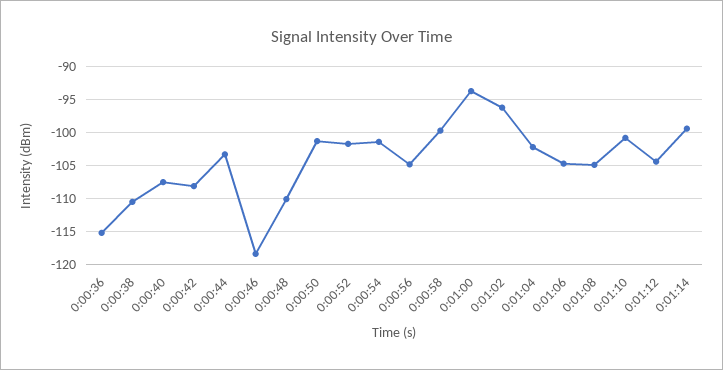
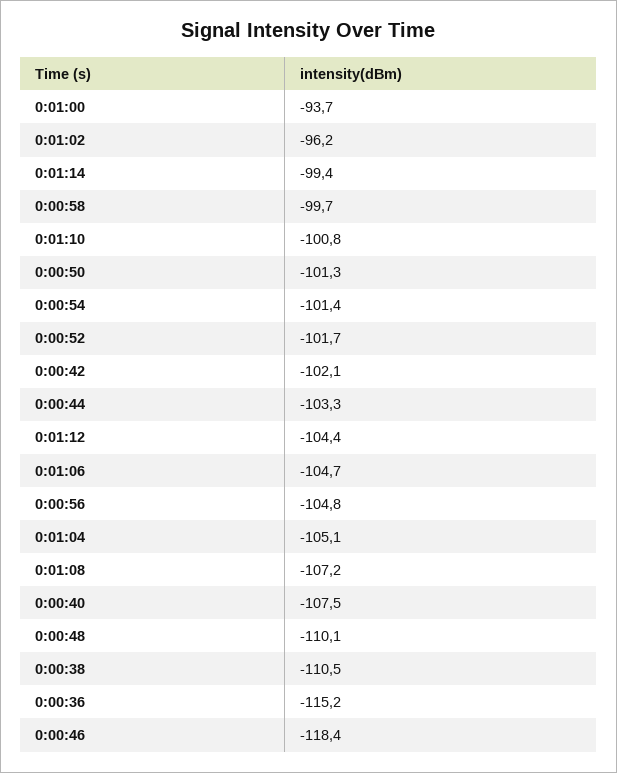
  {
    "0:00:36": -115.2,
    "0:00:38": -110.5,
    "0:00:40": -107.5,
-   "0:00:42": -108,
+   "0:00:42": -102.1,
    "0:00:44": -103.3,
    "0:00:46": -118.4,
    "0:00:48": -110.1,
    "0:00:50": -101.3,
    "0:00:52": -101.7,
    "0:00:54": -101.4,
    "0:00:56": -104.8,
    "0:00:58": -99.7,
    "0:01:00": -93.7,
    "0:01:02": -96.2,
-   "0:01:04": -102,
+   "0:01:04": -105.1,
    "0:01:06": -104.7,
-   "0:01:08": -105,
+   "0:01:08": -107.2,
    "0:01:10": -100.8,
    "0:01:12": -104.4,
    "0:01:14": -99.4
  }

